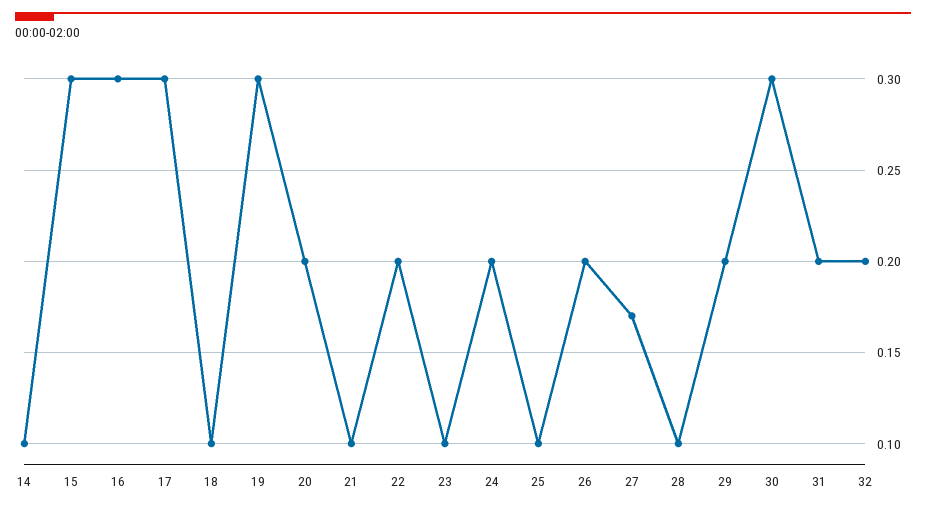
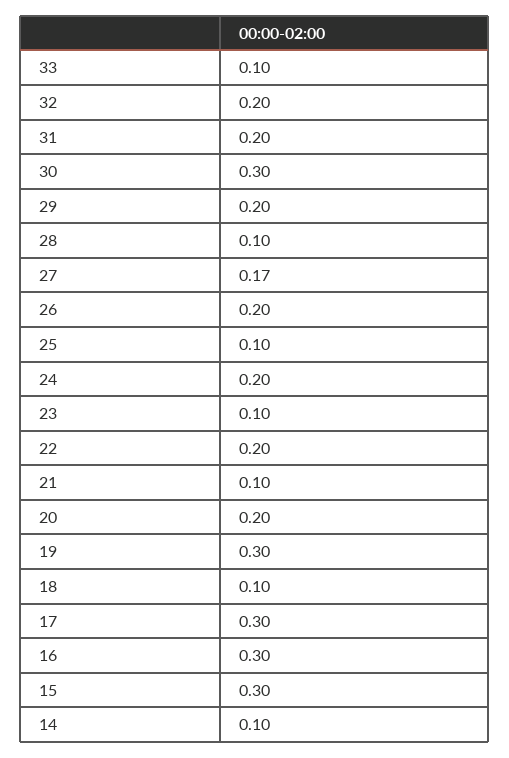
  {
    "14": 0.1,
    "15": 0.3,
    "16": 0.3,
    "17": 0.3,
    "18": 0.1,
    "19": 0.3,
    "20": 0.2,
    "21": 0.1,
    "22": 0.2,
    "23": 0.1,
    "24": 0.2,
    "25": 0.1,
    "26": 0.2,
    "27": 0.17,
    "28": 0.1,
    "29": 0.2,
    "30": 0.3,
    "31": 0.2,
-   "32": 0.2
+   "32": 0.2,
+   "33": 0.1
  }

